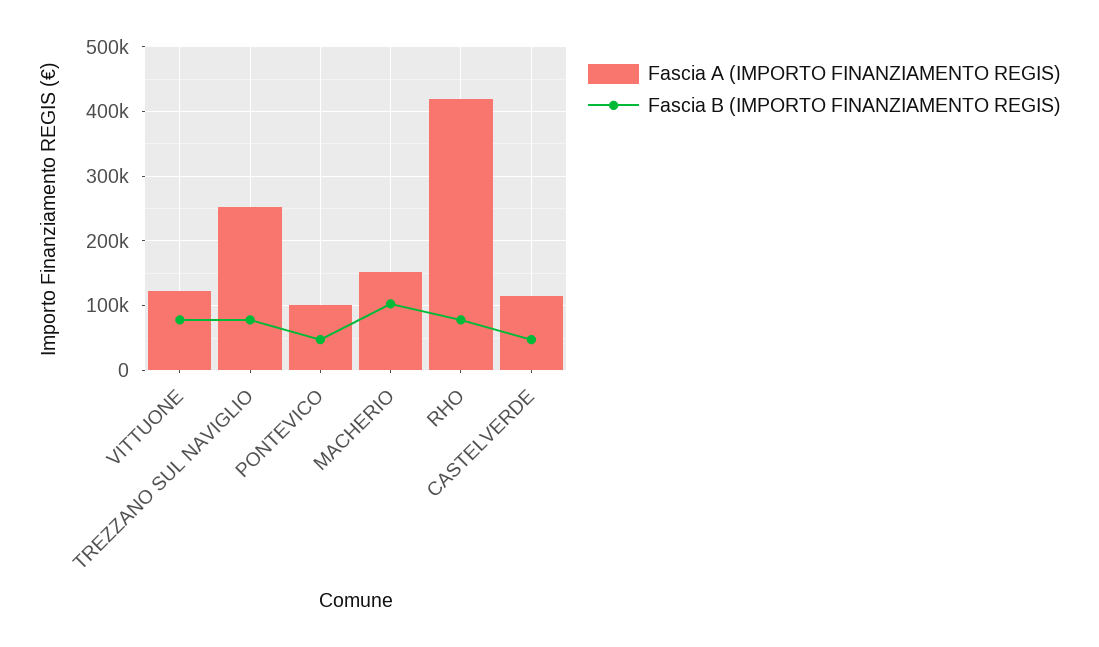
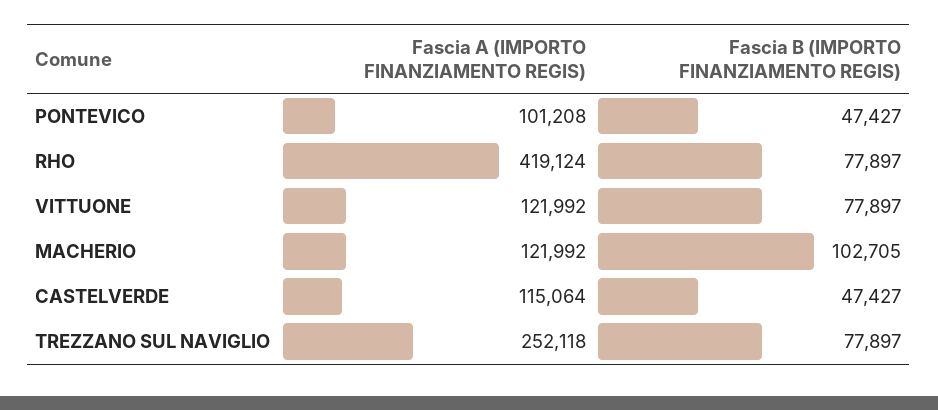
  {
    "Fascia A (IMPORTO FINANZIAMENTO REGIS)": {
      "VITTUONE": 121992,
      "TREZZANO SUL NAVIGLIO": 252118,
      "PONTEVICO": 101208,
-     "MACHERIO": 150000,
+     "MACHERIO": 121992,
      "RHO": 419124,
      "CASTELVERDE": 115064
    },
    "Fascia B (IMPORTO FINANZIAMENTO REGIS)": {
      "VITTUONE": 77897,
      "TREZZANO SUL NAVIGLIO": 77897,
      "PONTEVICO": 47427,
      "MACHERIO": 102705,
      "RHO": 77897,
      "CASTELVERDE": 47427
    }
  }

